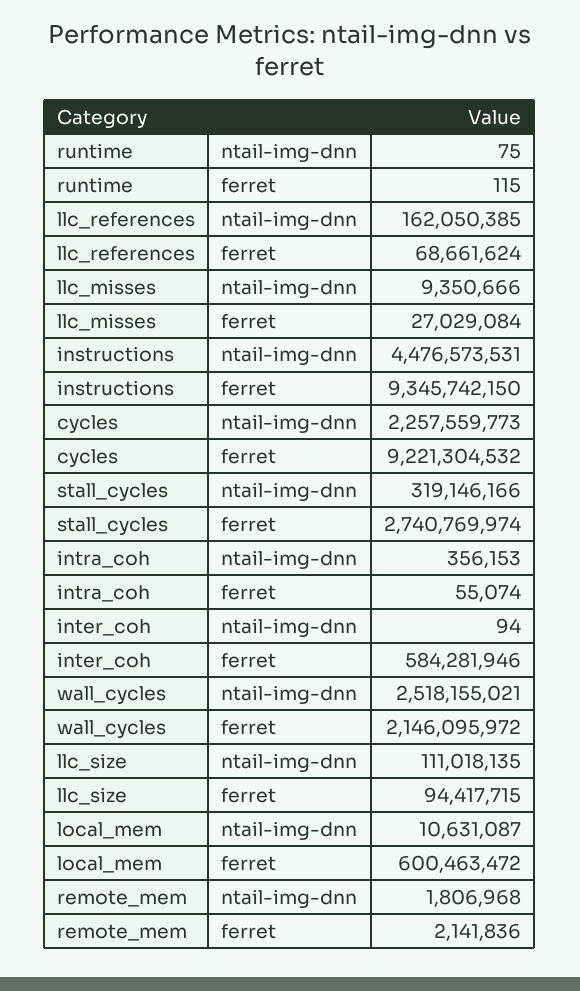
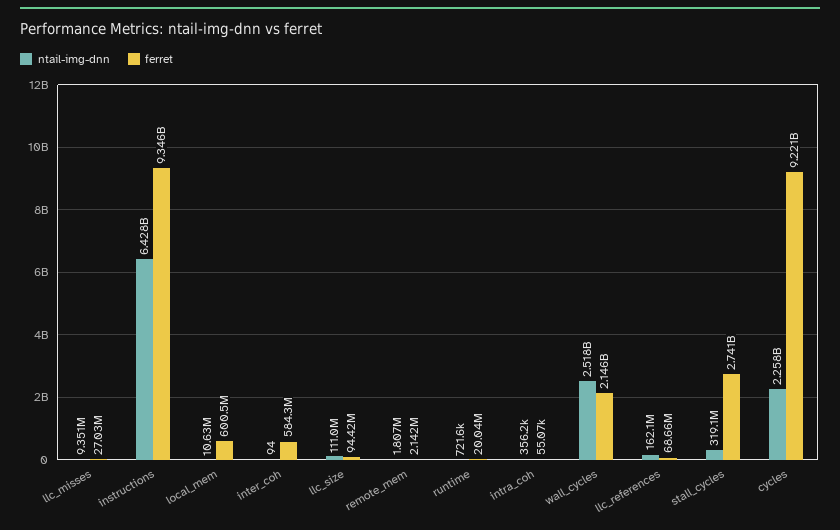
  {
    "ntail-img-dnn": {
-     "runtime": 75,
+     "runtime": 721600,
      "llc_references": 162050385,
      "llc_misses": 9350666,
-     "instructions": 4476573531,
+     "instructions": 6428000000,
      "cycles": 2257559773,
      "stall_cycles": 319146166,
      "intra_coh": 356153,
      "inter_coh": 94,
      "wall_cycles": 2518155021,
      "llc_size": 111018135,
      "local_mem": 10631087,
      "remote_mem": 1806968
    },
    "ferret": {
-     "runtime": 115,
+     "runtime": 20040000,
      "llc_references": 68661624,
      "llc_misses": 27029084,
      "instructions": 9345742150,
      "cycles": 9221304532,
      "stall_cycles": 2740769974,
      "intra_coh": 55074,
      "inter_coh": 584281946,
      "wall_cycles": 2146095972,
      "llc_size": 94417715,
      "local_mem": 600463472,
      "remote_mem": 2141836
    }
  }

